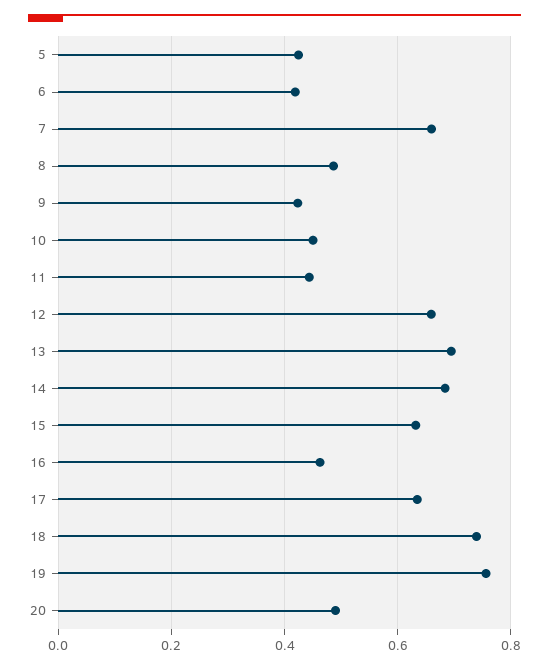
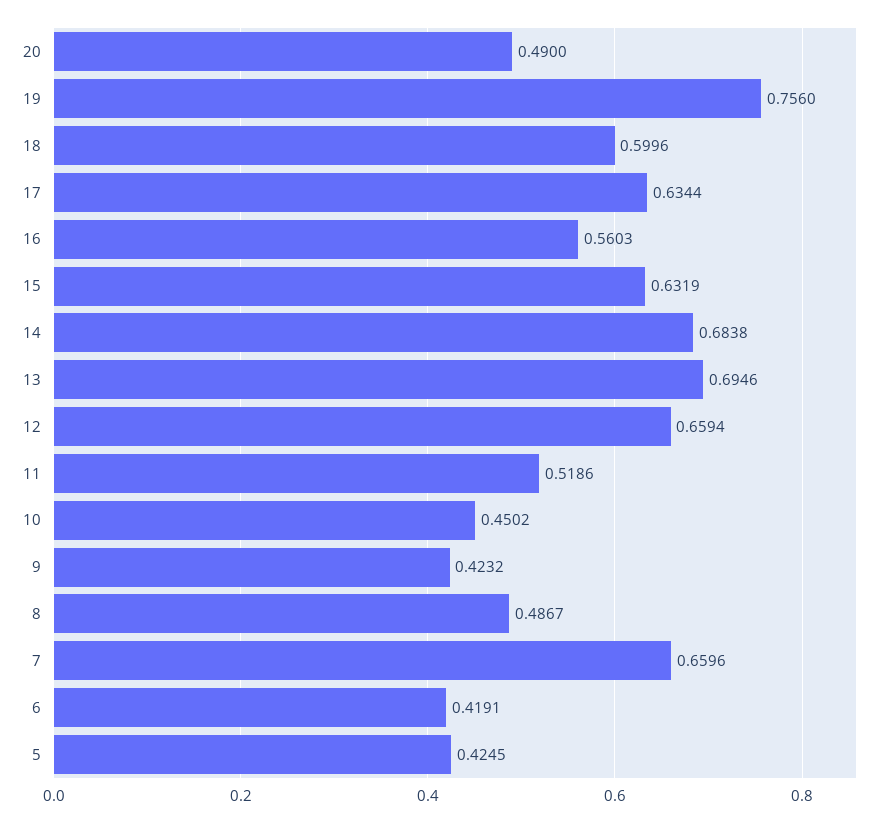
  {
    "5": 0.4245,
    "6": 0.4191,
    "7": 0.6596,
    "8": 0.4867,
    "9": 0.4232,
    "10": 0.4502,
-   "11": 0.44,
+   "11": 0.5186,
    "12": 0.6594,
    "13": 0.6946,
    "14": 0.6838,
    "15": 0.6319,
-   "16": 0.46,
+   "16": 0.5603,
    "17": 0.6344,
-   "18": 0.74,
+   "18": 0.5996,
    "19": 0.756,
    "20": 0.49
  }

